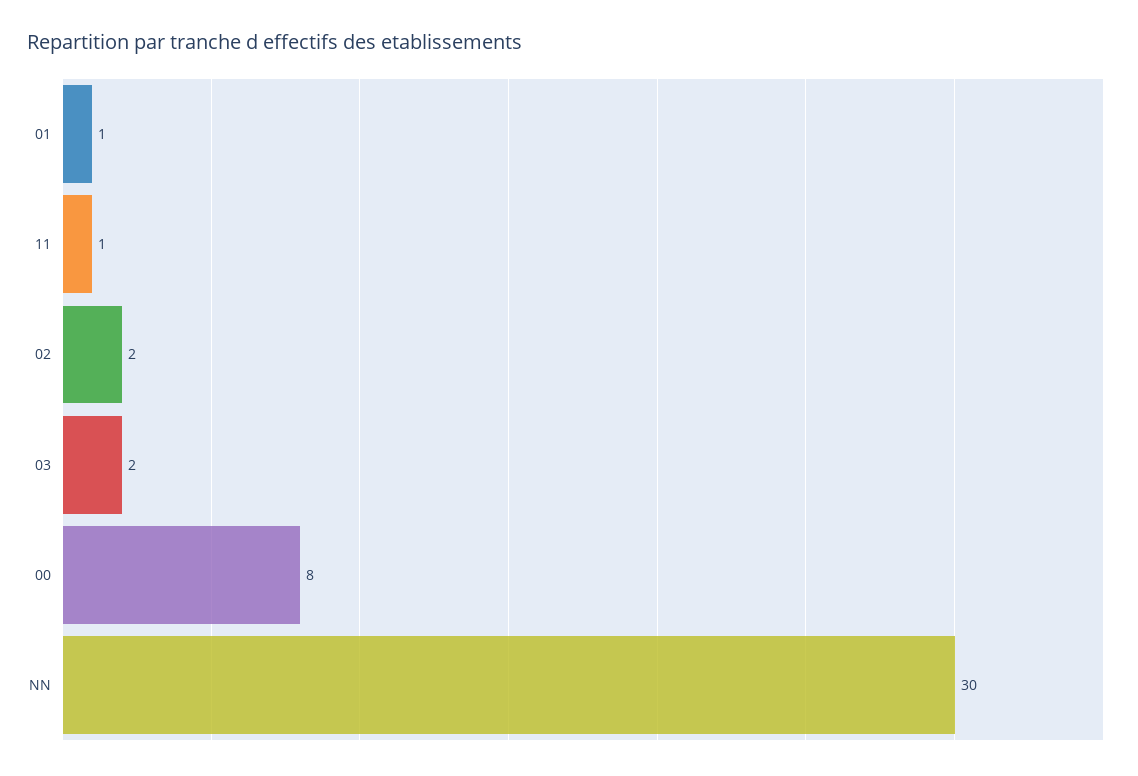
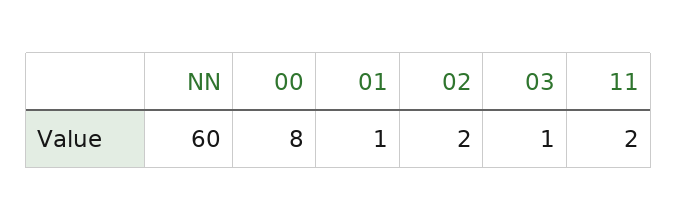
  {
    "01": 1,
-   "11": 1,
+   "11": 2,
    "02": 2,
-   "03": 2,
+   "03": 1,
    "00": 8,
-   "NN": 30
+   "NN": 60
  }

